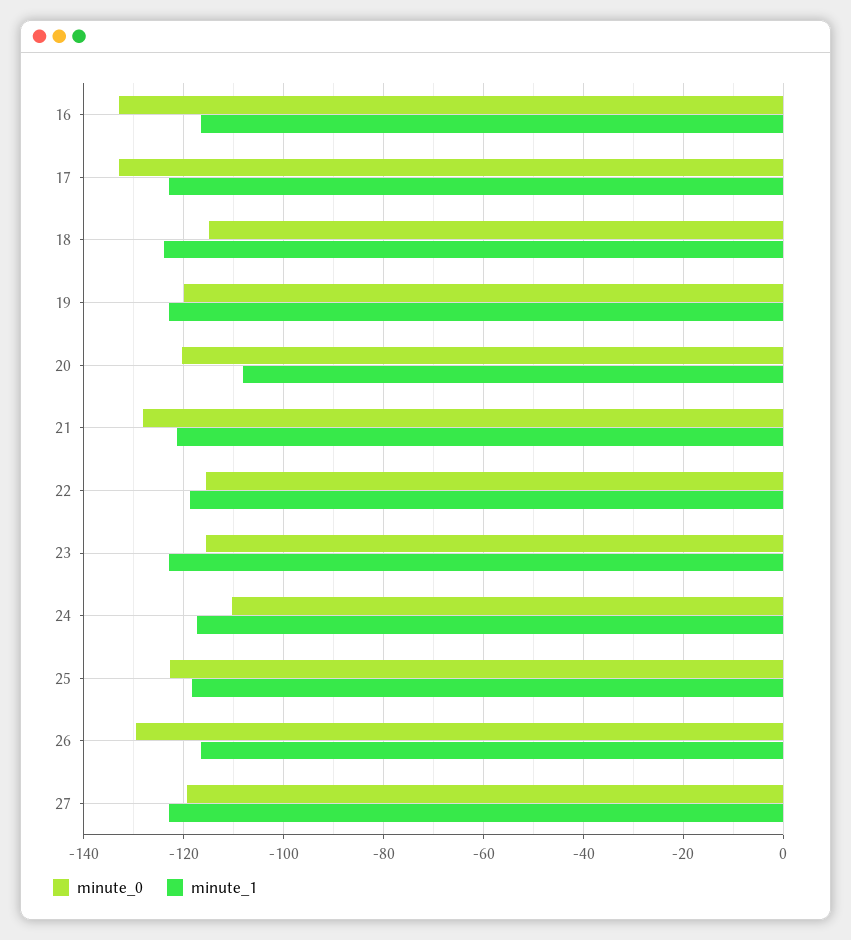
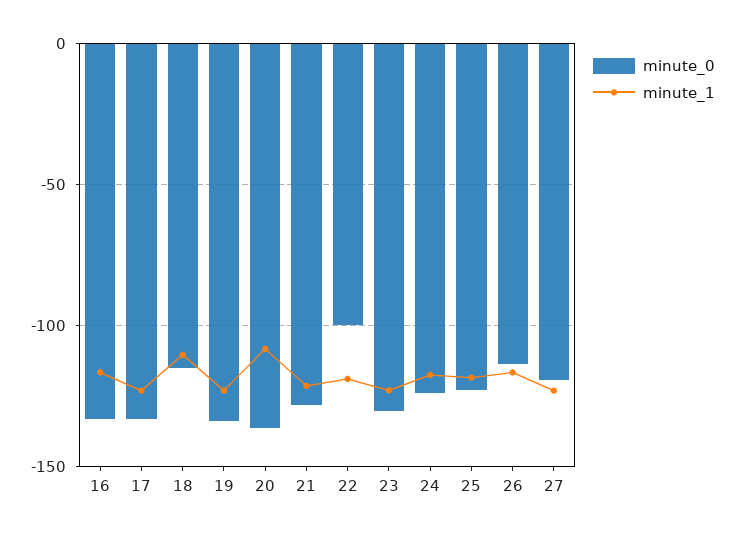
  {
    "minute_0": {
      "16": -134,
      "17": -132,
      "18": -116,
-     "19": -120,
+     "19": -135,
-     "20": -120,
+     "20": -135,
      "21": -128,
-     "22": -116,
+     "22": -100,
-     "23": -116,
+     "23": -130,
-     "24": -110,
+     "24": -125,
      "25": -122,
-     "26": -130,
+     "26": -115,
      "27": -120
    },
    "minute_1": {
      "16": -116,
      "17": -124,
-     "18": -124,
+     "18": -110,
      "19": -124,
      "20": -108,
      "21": -122,
      "22": -118,
      "23": -122,
      "24": -118,
      "25": -118,
      "26": -116,
      "27": -124
    }
  }

